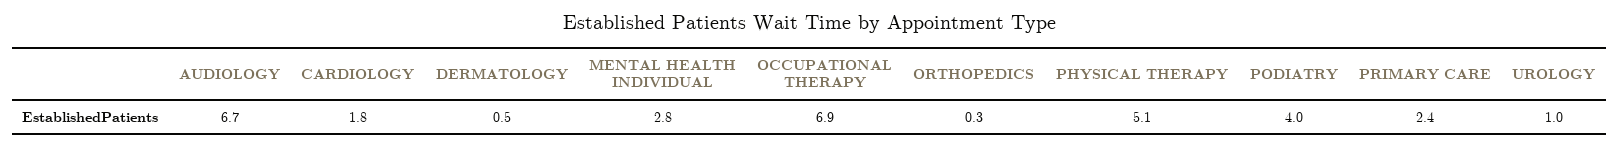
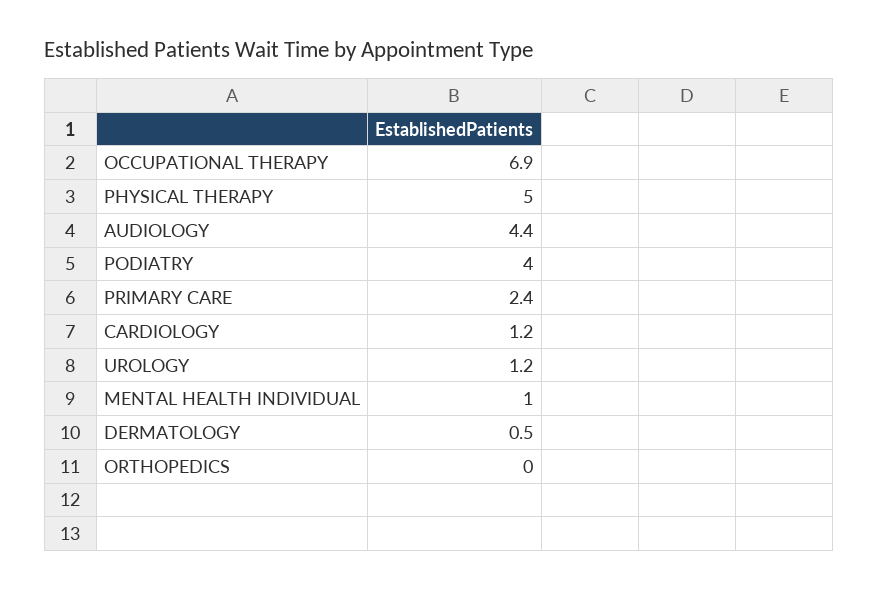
  {
-   "AUDIOLOGY": 6.7,
+   "AUDIOLOGY": 4.4,
-   "CARDIOLOGY": 1.8,
+   "CARDIOLOGY": 1.2,
    "DERMATOLOGY": 0.5,
-   "MENTAL HEALTH INDIVIDUAL": 2.8,
+   "MENTAL HEALTH INDIVIDUAL": 1,
    "OCCUPATIONAL THERAPY": 6.9,
-   "ORTHOPEDICS": 0.3,
+   "ORTHOPEDICS": 0,
-   "PHYSICAL THERAPY": 5.1,
+   "PHYSICAL THERAPY": 5,
    "PODIATRY": 4,
    "PRIMARY CARE": 2.4,
-   "UROLOGY": 1
+   "UROLOGY": 1.2
  }

